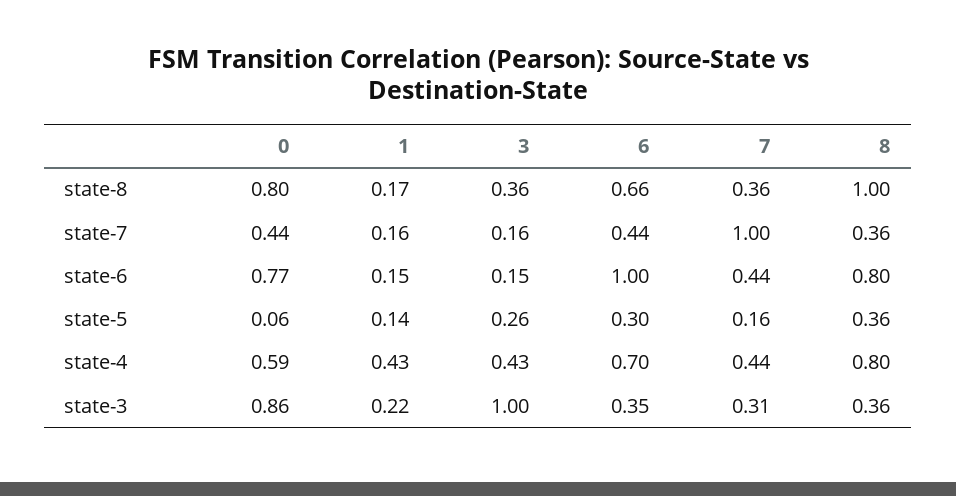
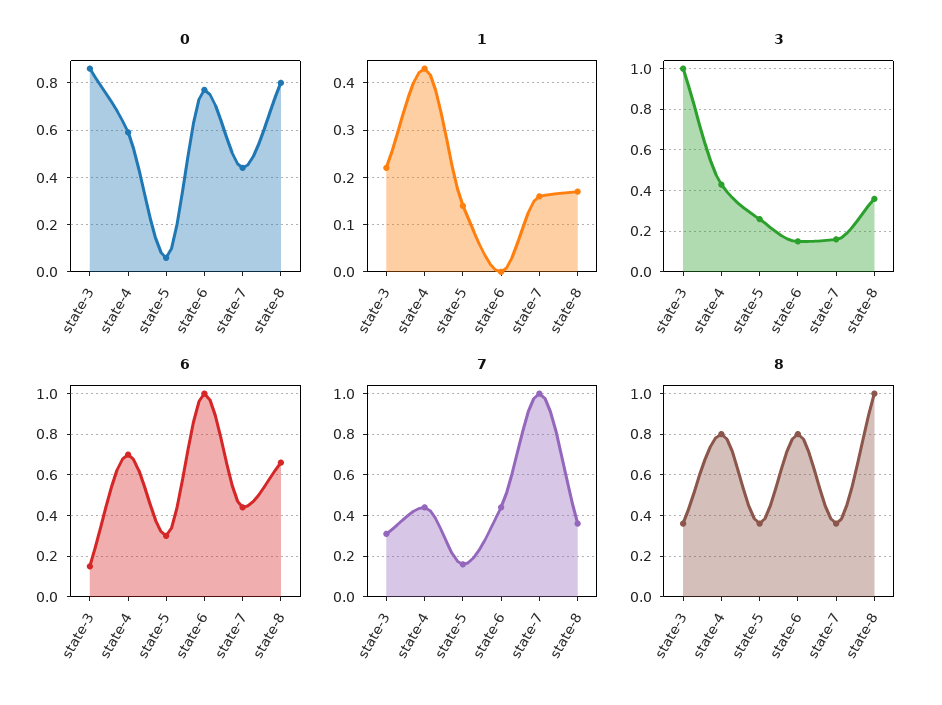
  {
    "0": {
      "state-8": 0.8,
      "state-7": 0.44,
      "state-6": 0.77,
      "state-5": 0.06,
      "state-4": 0.59,
      "state-3": 0.86
    },
    "1": {
      "state-8": 0.17,
      "state-7": 0.16,
-     "state-6": 0.15,
+     "state-6": 0,
      "state-5": 0.14,
      "state-4": 0.43,
      "state-3": 0.22
    },
    "3": {
      "state-8": 0.36,
      "state-7": 0.16,
      "state-6": 0.15,
      "state-5": 0.26,
      "state-4": 0.43,
      "state-3": 1
    },
    "6": {
      "state-8": 0.66,
      "state-7": 0.44,
      "state-6": 1,
      "state-5": 0.3,
      "state-4": 0.7,
-     "state-3": 0.35
+     "state-3": 0.15
    },
    "7": {
      "state-8": 0.36,
      "state-7": 1,
      "state-6": 0.44,
      "state-5": 0.16,
      "state-4": 0.44,
      "state-3": 0.31
    },
    "8": {
      "state-8": 1,
      "state-7": 0.36,
      "state-6": 0.8,
      "state-5": 0.36,
      "state-4": 0.8,
      "state-3": 0.36
    }
  }

